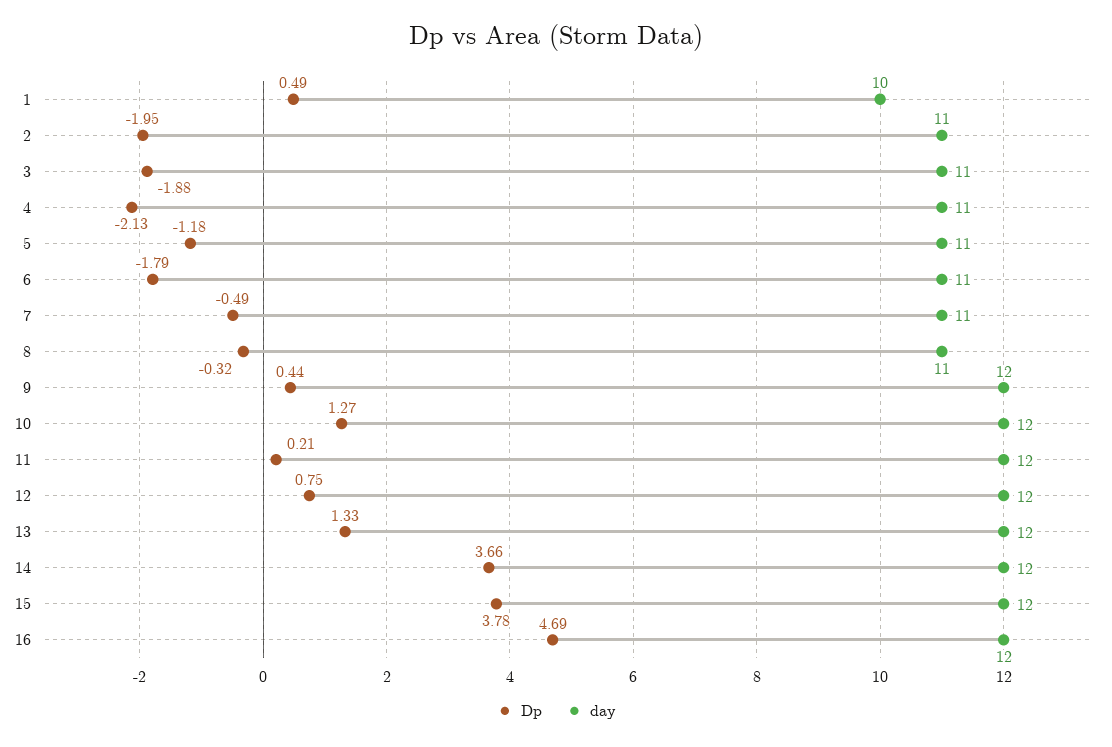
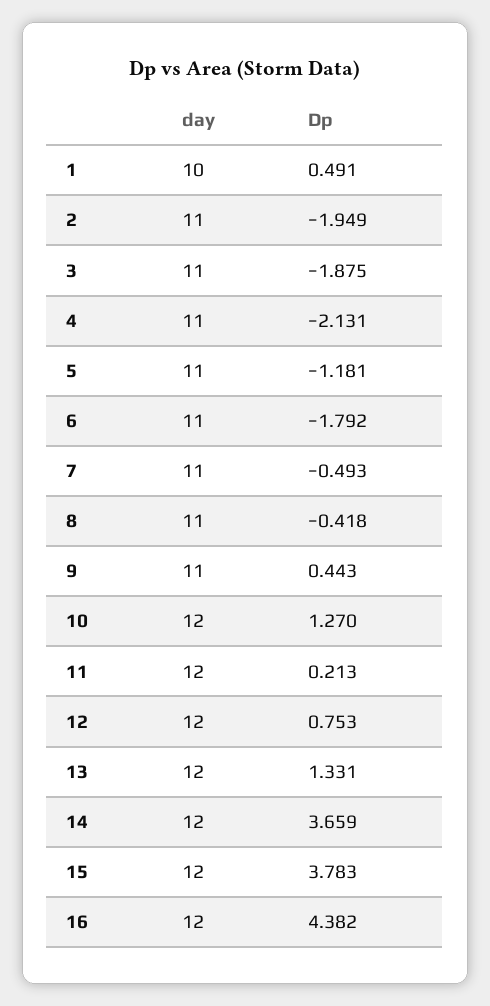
  {
    "Dp": {
      "1": 0.491,
      "2": -1.949,
      "3": -1.875,
      "4": -2.131,
      "5": -1.181,
      "6": -1.792,
      "7": -0.493,
-     "8": -0.32,
+     "8": -0.418,
      "9": 0.443,
      "10": 1.27,
      "11": 0.213,
      "12": 0.753,
      "13": 1.331,
      "14": 3.659,
      "15": 3.783,
-     "16": 4.69
+     "16": 4.382
    },
    "day": {
      "1": 10,
      "2": 11,
      "3": 11,
      "4": 11,
      "5": 11,
      "6": 11,
      "7": 11,
      "8": 11,
-     "9": 12,
+     "9": 11,
      "10": 12,
      "11": 12,
      "12": 12,
      "13": 12,
      "14": 12,
      "15": 12,
      "16": 12
    }
  }

